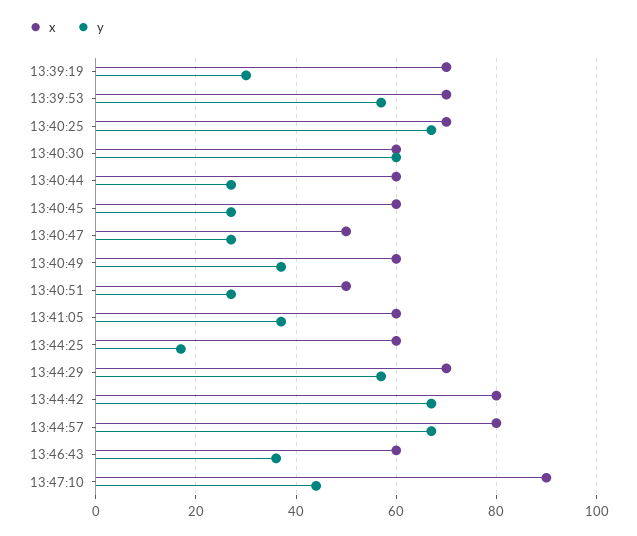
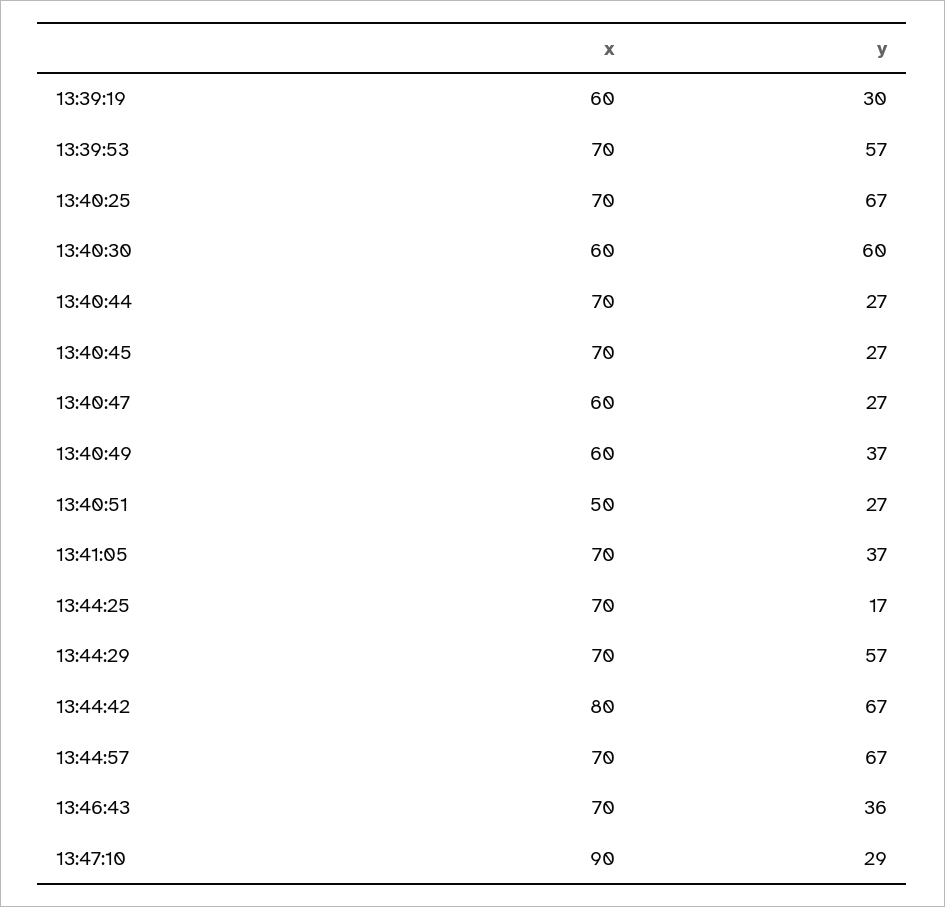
  {
    "x": {
-     "13:39:19": 70,
+     "13:39:19": 60,
      "13:39:53": 70,
      "13:40:25": 70,
      "13:40:30": 60,
-     "13:40:44": 60,
+     "13:40:44": 70,
-     "13:40:45": 60,
+     "13:40:45": 70,
-     "13:40:47": 50,
+     "13:40:47": 60,
      "13:40:49": 60,
      "13:40:51": 50,
-     "13:41:05": 60,
+     "13:41:05": 70,
-     "13:44:25": 60,
+     "13:44:25": 70,
      "13:44:29": 70,
      "13:44:42": 80,
-     "13:44:57": 80,
+     "13:44:57": 70,
-     "13:46:43": 60,
+     "13:46:43": 70,
      "13:47:10": 90
    },
    "y": {
      "13:39:19": 30,
      "13:39:53": 57,
      "13:40:25": 67,
      "13:40:30": 60,
      "13:40:44": 27,
      "13:40:45": 27,
      "13:40:47": 27,
      "13:40:49": 37,
      "13:40:51": 27,
      "13:41:05": 37,
      "13:44:25": 17,
      "13:44:29": 57,
      "13:44:42": 67,
      "13:44:57": 67,
      "13:46:43": 36,
-     "13:47:10": 45
+     "13:47:10": 29
    }
  }

